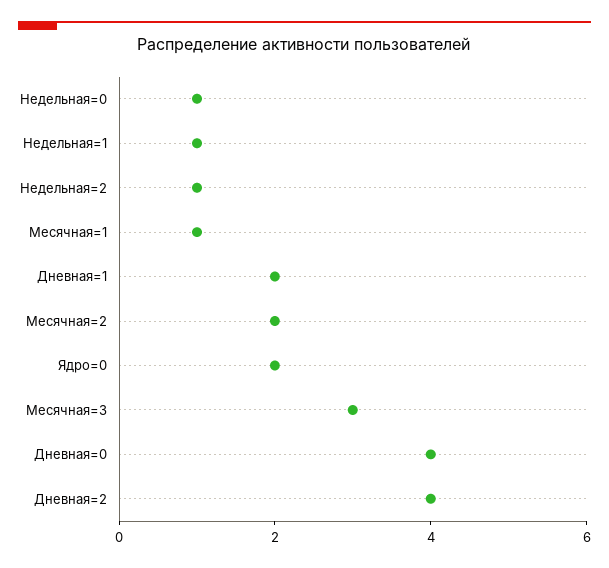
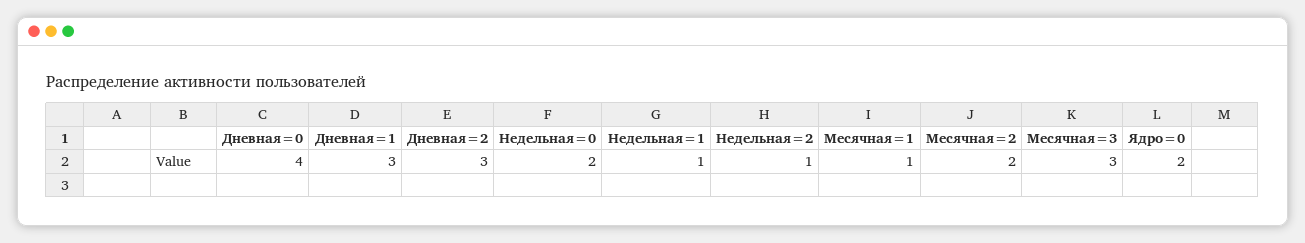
  {
-   "Недельная=0": 1,
+   "Недельная=0": 2,
    "Недельная=1": 1,
    "Недельная=2": 1,
    "Месячная=1": 1,
-   "Дневная=1": 2,
+   "Дневная=1": 3,
    "Месячная=2": 2,
    "Ядро=0": 2,
    "Месячная=3": 3,
    "Дневная=0": 4,
-   "Дневная=2": 4
+   "Дневная=2": 3
  }

